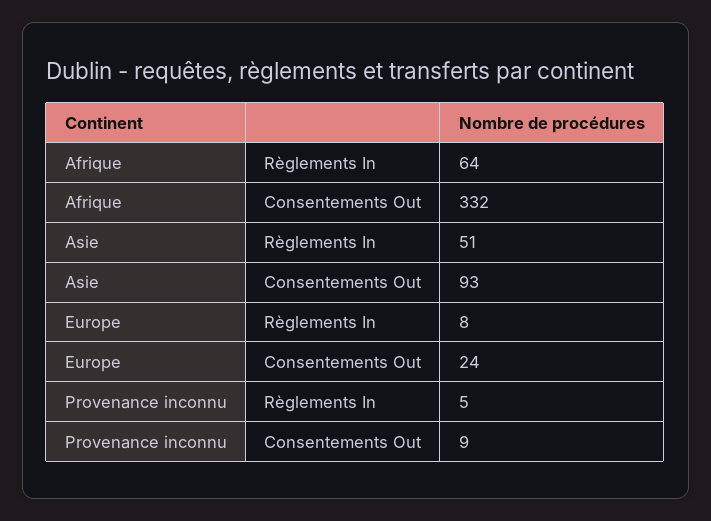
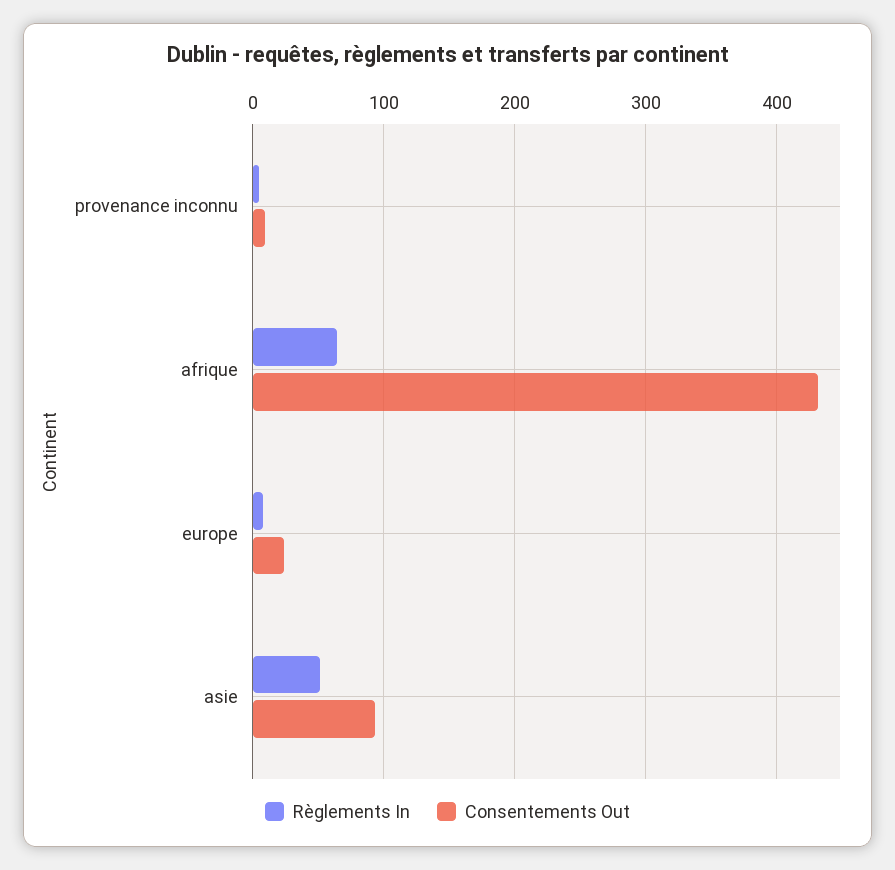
  {
    "Règlements In": {
      "Afrique": 64,
      "Asie": 51,
      "Europe": 8,
      "Provenance inconnu": 5
    },
    "Consentements Out": {
-     "Afrique": 332,
+     "Afrique": 430,
      "Asie": 93,
      "Europe": 24,
      "Provenance inconnu": 9
    }
  }

